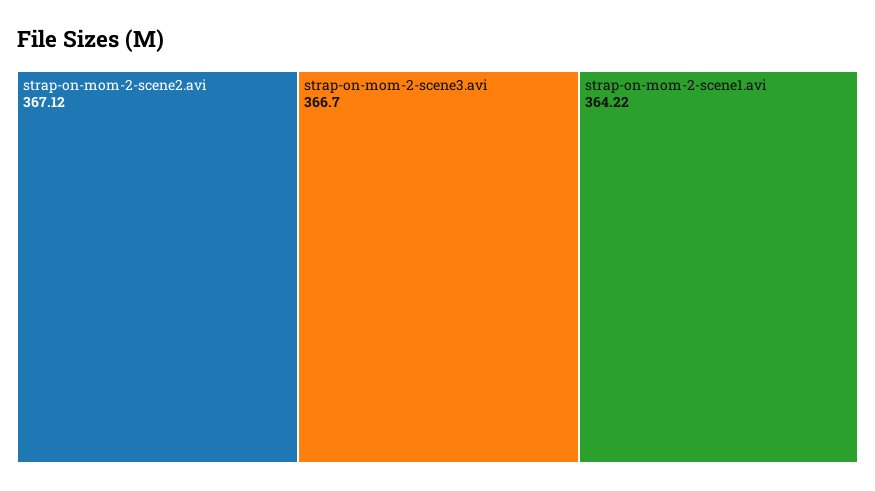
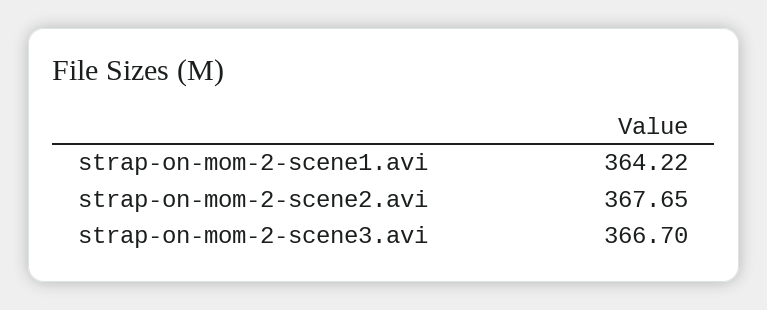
  {
-   "strap-on-mom-2-scene2.avi": 367.12,
+   "strap-on-mom-2-scene2.avi": 367.65,
    "strap-on-mom-2-scene3.avi": 366.7,
    "strap-on-mom-2-scene1.avi": 364.22
  }

